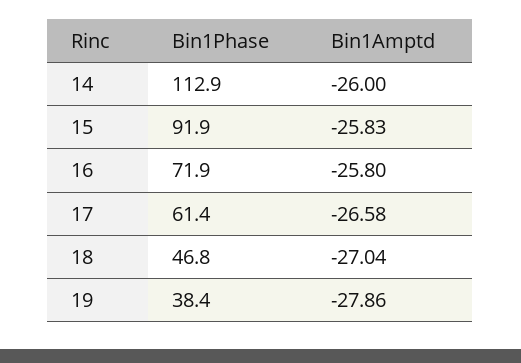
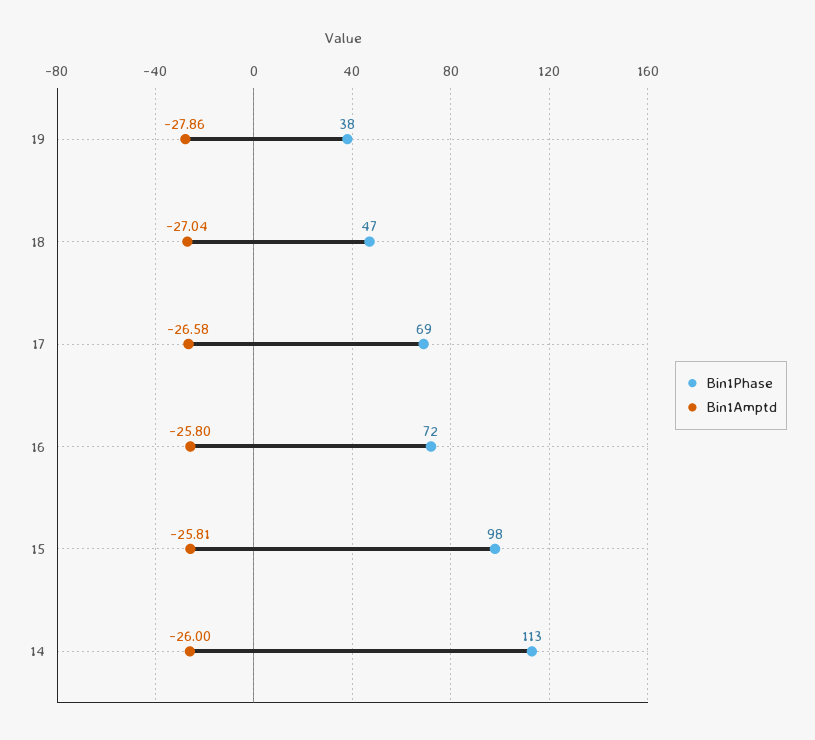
  {
    "Bin1Phase": {
      "14": 112.9,
-     "15": 91.9,
+     "15": 98,
      "16": 71.9,
-     "17": 61.4,
+     "17": 69,
      "18": 46.8,
      "19": 38.4
    },
    "Bin1Amptd": {
      "14": -26,
-     "15": -25.83,
+     "15": -25.81,
      "16": -25.8,
      "17": -26.58,
      "18": -27.04,
      "19": -27.86
    }
  }

